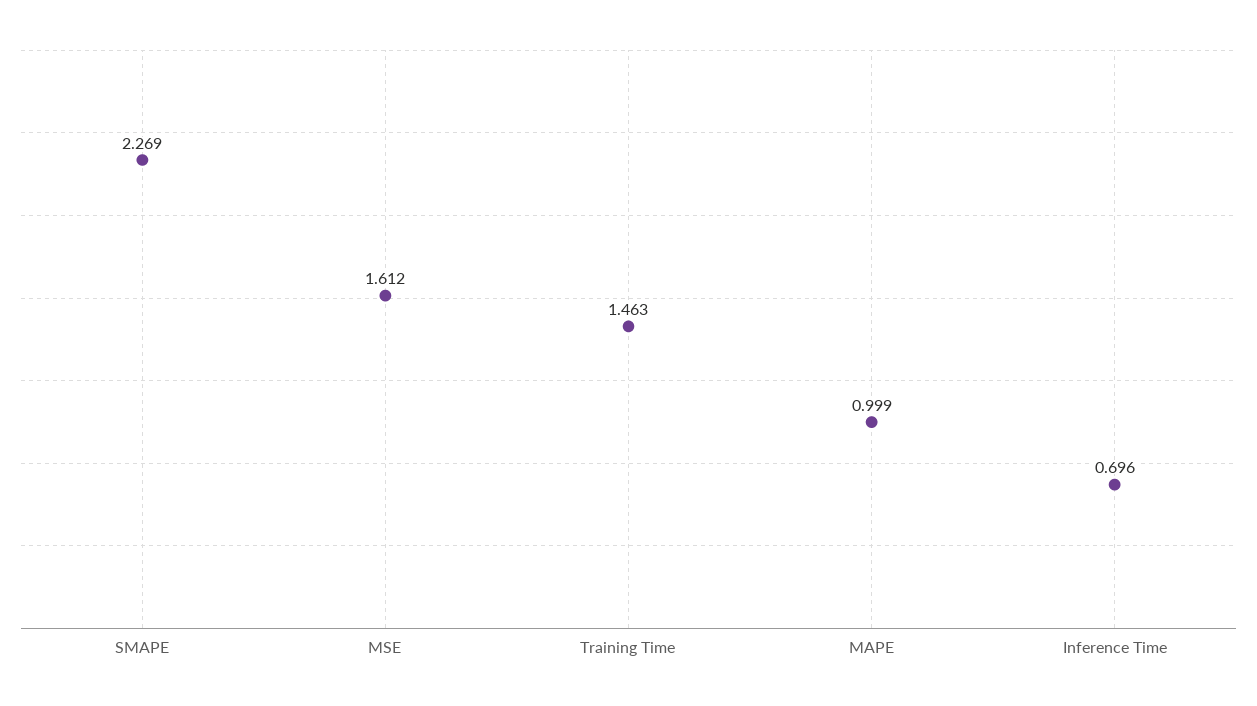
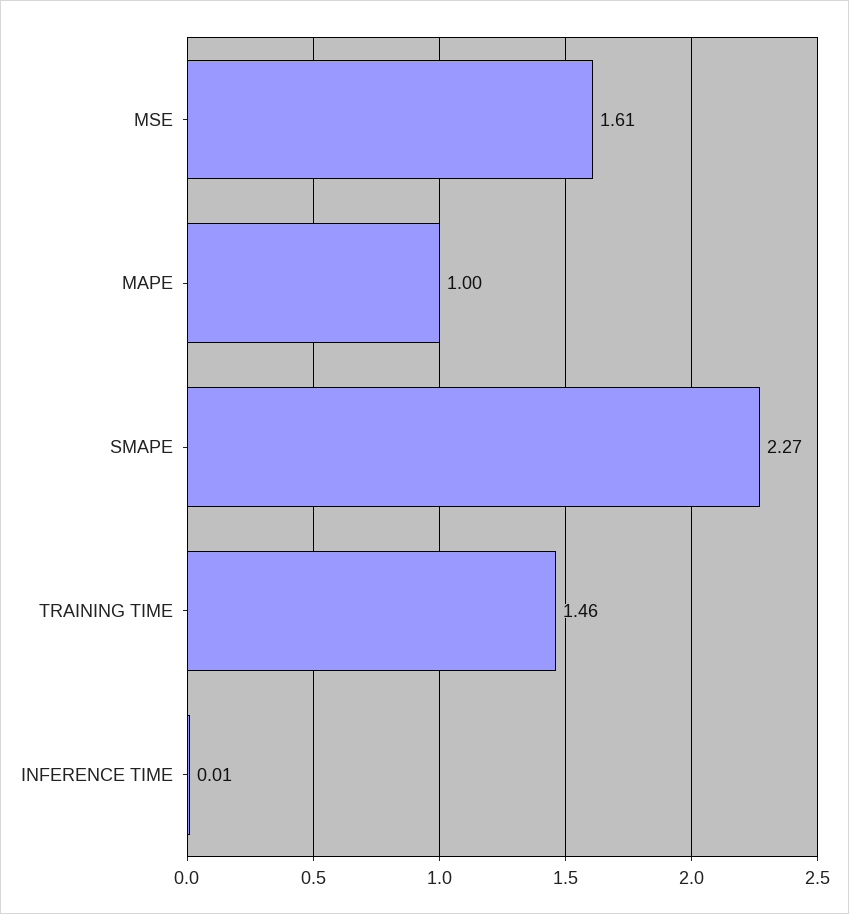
  {
    "SMAPE": 2.269,
    "MSE": 1.612,
    "Training Time": 1.463,
    "MAPE": 0.999,
-   "Inference Time": 0.696
+   "Inference Time": 0.01
  }

